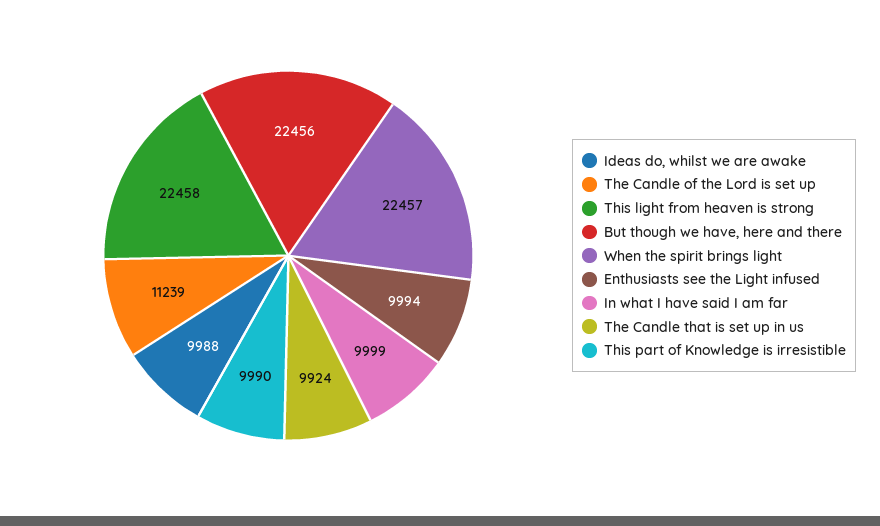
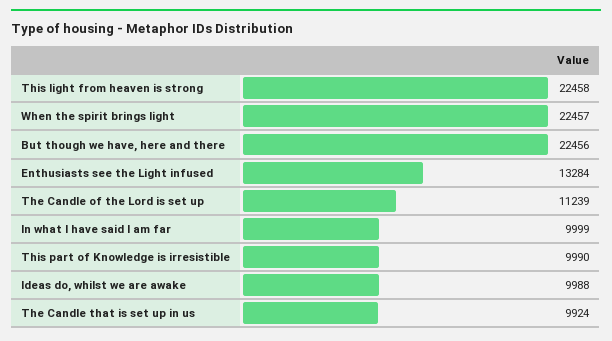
  {
    "Ideas do, whilst we are awake": 9988,
    "The Candle of the Lord is set up": 11239,
    "This light from heaven is strong": 22458,
    "But though we have, here and there": 22456,
    "When the spirit brings light": 22457,
-   "Enthusiasts see the Light infused": 9994,
+   "Enthusiasts see the Light infused": 13284,
    "In what I have said I am far": 9999,
    "The Candle that is set up in us": 9924,
    "This part of Knowledge is irresistible": 9990
  }

